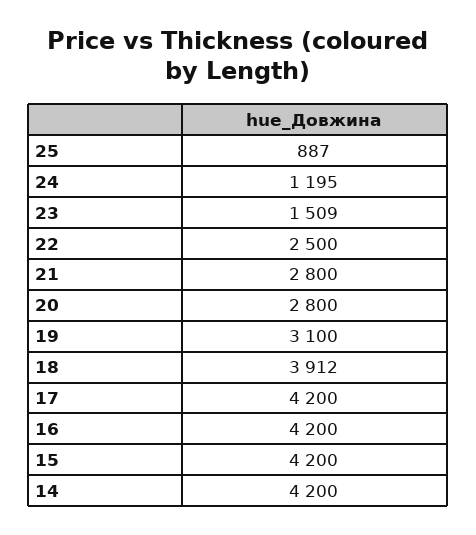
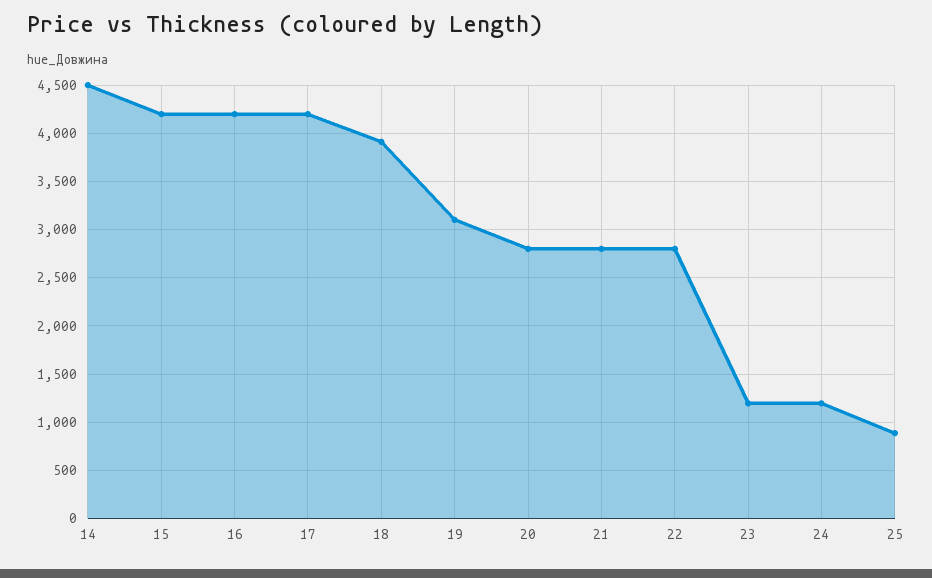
  {
    "25": 887,
    "24": 1195,
-   "23": 1509,
+   "23": 1200,
-   "22": 2500,
+   "22": 2800,
    "21": 2800,
    "20": 2800,
    "19": 3100,
    "18": 3912,
    "17": 4200,
    "16": 4200,
    "15": 4200,
-   "14": 4200
+   "14": 4500
  }

